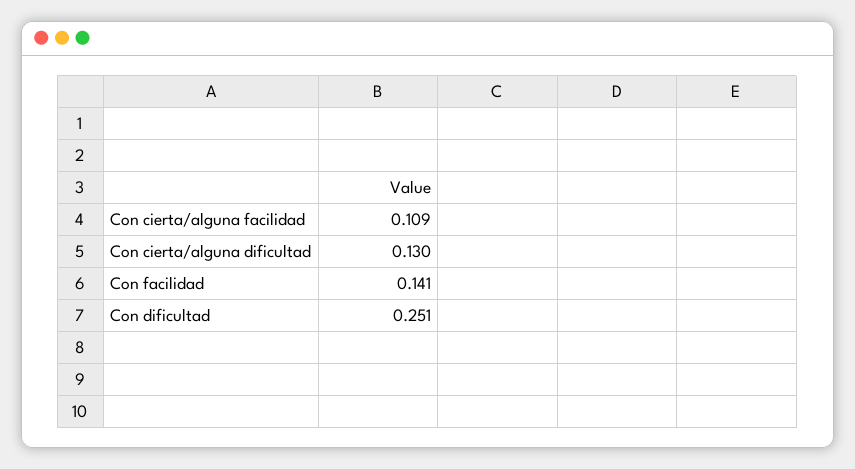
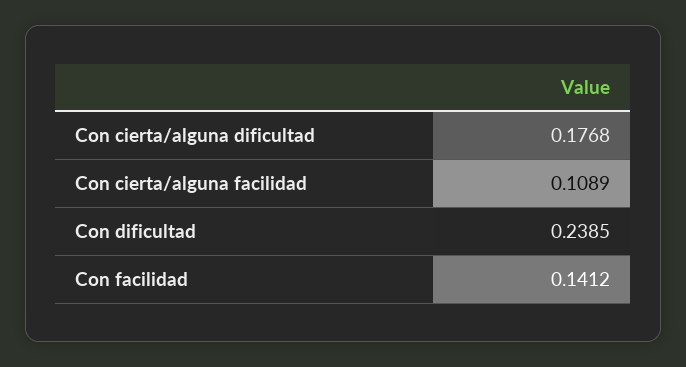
  {
    "Con cierta/alguna facilidad": 0.1089,
-   "Con cierta/alguna dificultad": 0.13,
+   "Con cierta/alguna dificultad": 0.1768,
    "Con facilidad": 0.1412,
-   "Con dificultad": 0.251
+   "Con dificultad": 0.2385
  }

